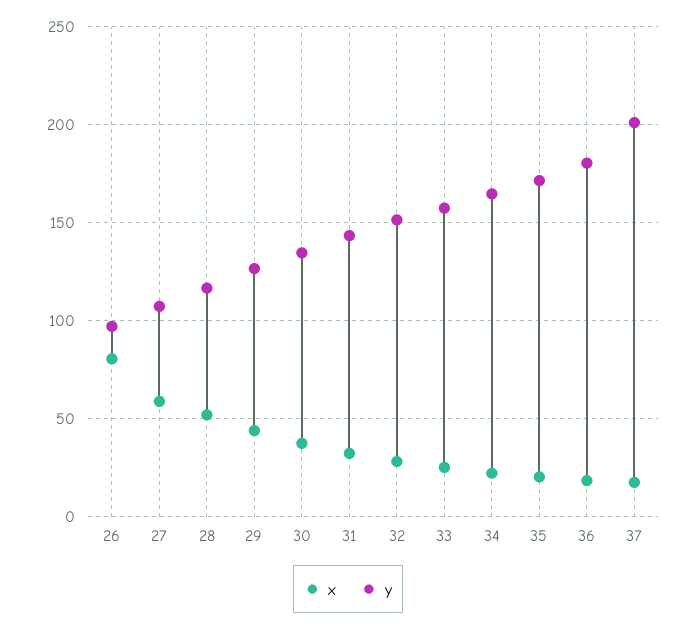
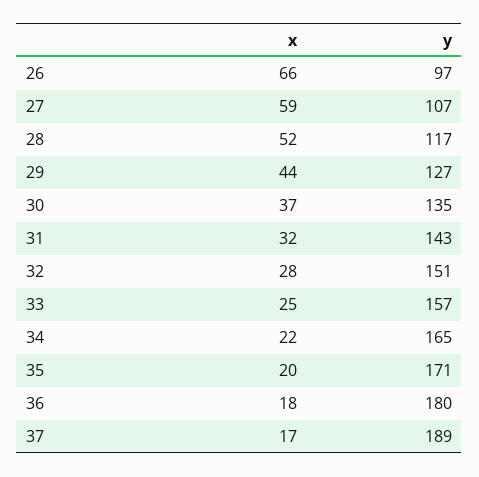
  {
    "x": {
-     "26": 80,
+     "26": 66,
      "27": 59,
      "28": 52,
      "29": 44,
      "30": 37,
      "31": 32,
      "32": 28,
      "33": 25,
      "34": 22,
      "35": 20,
      "36": 18,
      "37": 17
    },
    "y": {
      "26": 97,
      "27": 107,
      "28": 117,
      "29": 127,
      "30": 135,
      "31": 143,
      "32": 151,
      "33": 157,
      "34": 165,
      "35": 171,
      "36": 180,
-     "37": 200
+     "37": 189
    }
  }

